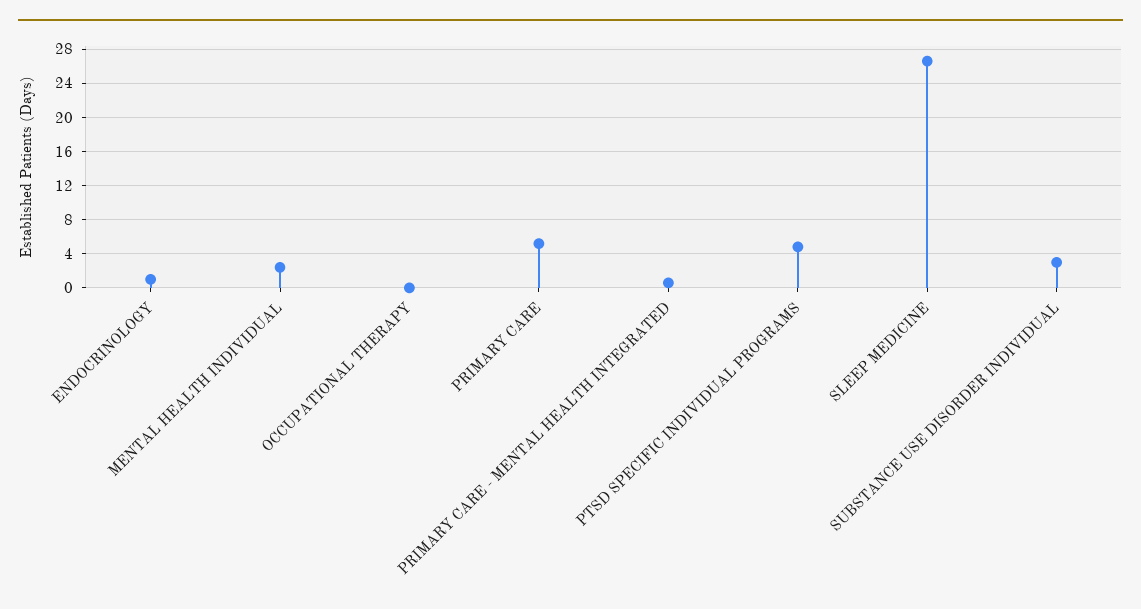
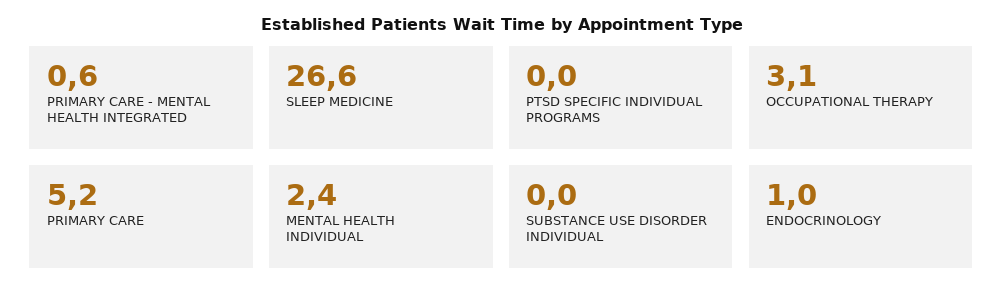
  {
    "ENDOCRINOLOGY": 1,
    "MENTAL HEALTH INDIVIDUAL": 2.4,
-   "OCCUPATIONAL THERAPY": 0,
+   "OCCUPATIONAL THERAPY": 3.1,
    "PRIMARY CARE": 5.2,
    "PRIMARY CARE - MENTAL HEALTH INTEGRATED": 0.6,
-   "PTSD SPECIFIC INDIVIDUAL PROGRAMS": 5,
+   "PTSD SPECIFIC INDIVIDUAL PROGRAMS": 0,
    "SLEEP MEDICINE": 26.6,
-   "SUBSTANCE USE DISORDER INDIVIDUAL": 3
+   "SUBSTANCE USE DISORDER INDIVIDUAL": 0
  }

